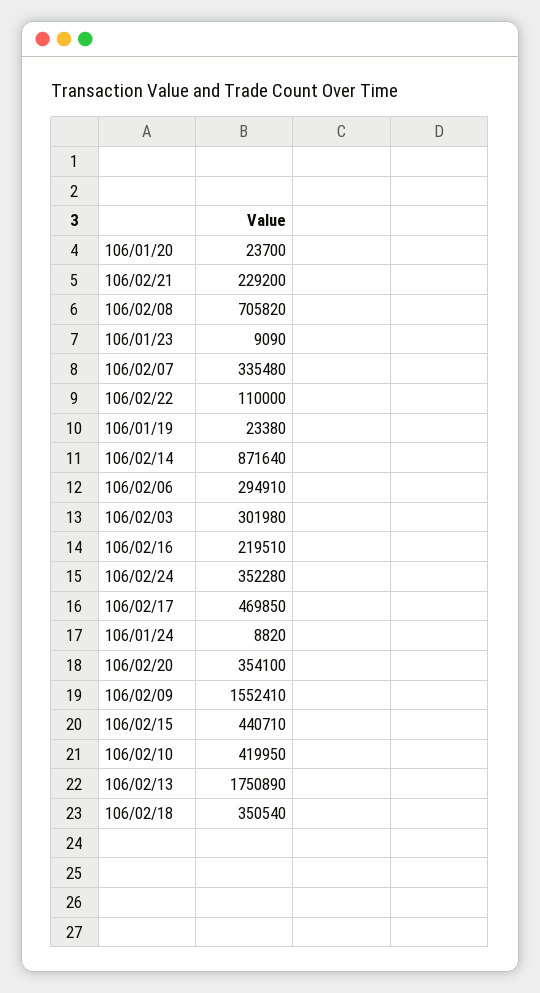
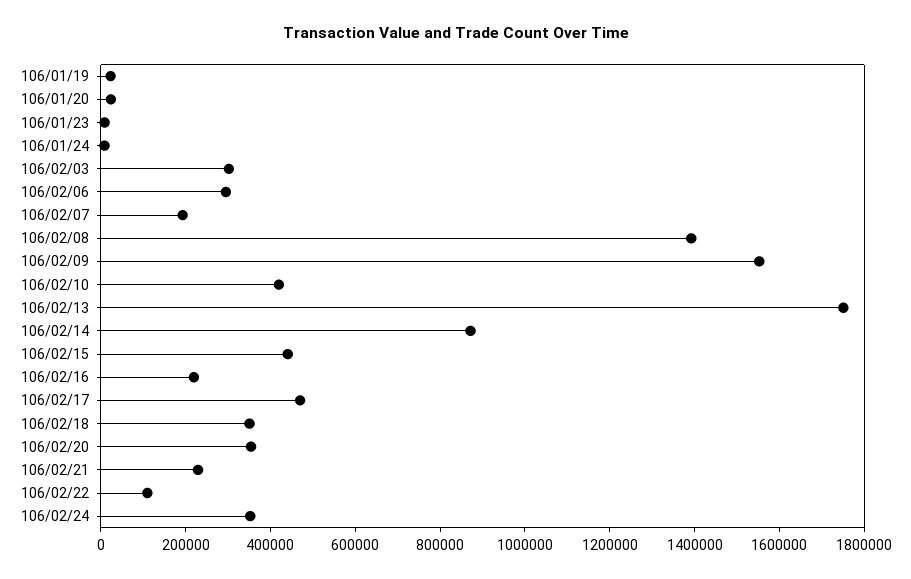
  {
    "106/01/20": 23700,
    "106/02/21": 229200,
-   "106/02/08": 705820,
+   "106/02/08": 1400000,
    "106/01/23": 9090,
-   "106/02/07": 335480,
+   "106/02/07": 200000,
    "106/02/22": 110000,
    "106/01/19": 23380,
    "106/02/14": 871640,
    "106/02/06": 294910,
    "106/02/03": 301980,
    "106/02/16": 219510,
    "106/02/24": 352280,
    "106/02/17": 469850,
    "106/01/24": 8820,
    "106/02/20": 354100,
    "106/02/09": 1552410,
    "106/02/15": 440710,
    "106/02/10": 419950,
    "106/02/13": 1750890,
    "106/02/18": 350540
  }

